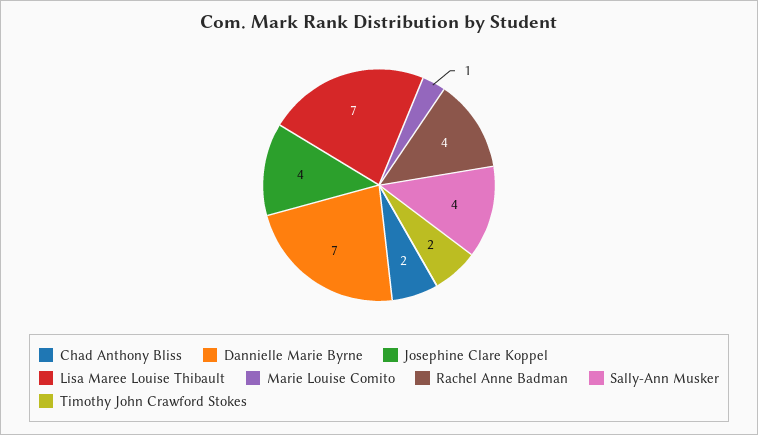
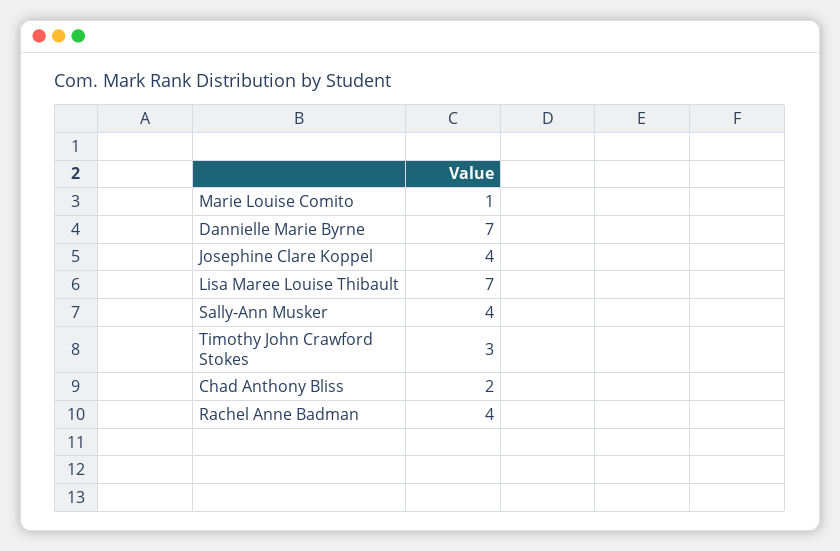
  {
    "Chad Anthony Bliss": 2,
    "Dannielle Marie Byrne": 7,
    "Josephine Clare Koppel": 4,
    "Lisa Maree Louise Thibault": 7,
    "Marie Louise Comito": 1,
    "Rachel Anne Badman": 4,
    "Sally-Ann Musker": 4,
-   "Timothy John Crawford Stokes": 2
+   "Timothy John Crawford Stokes": 3
  }

